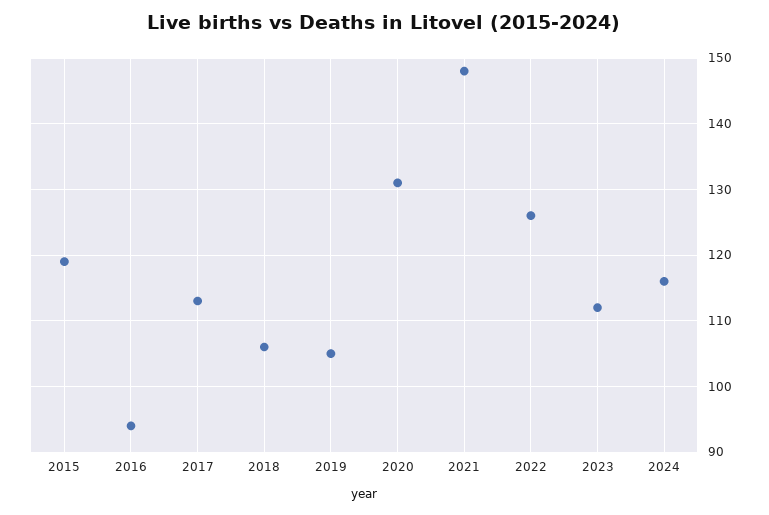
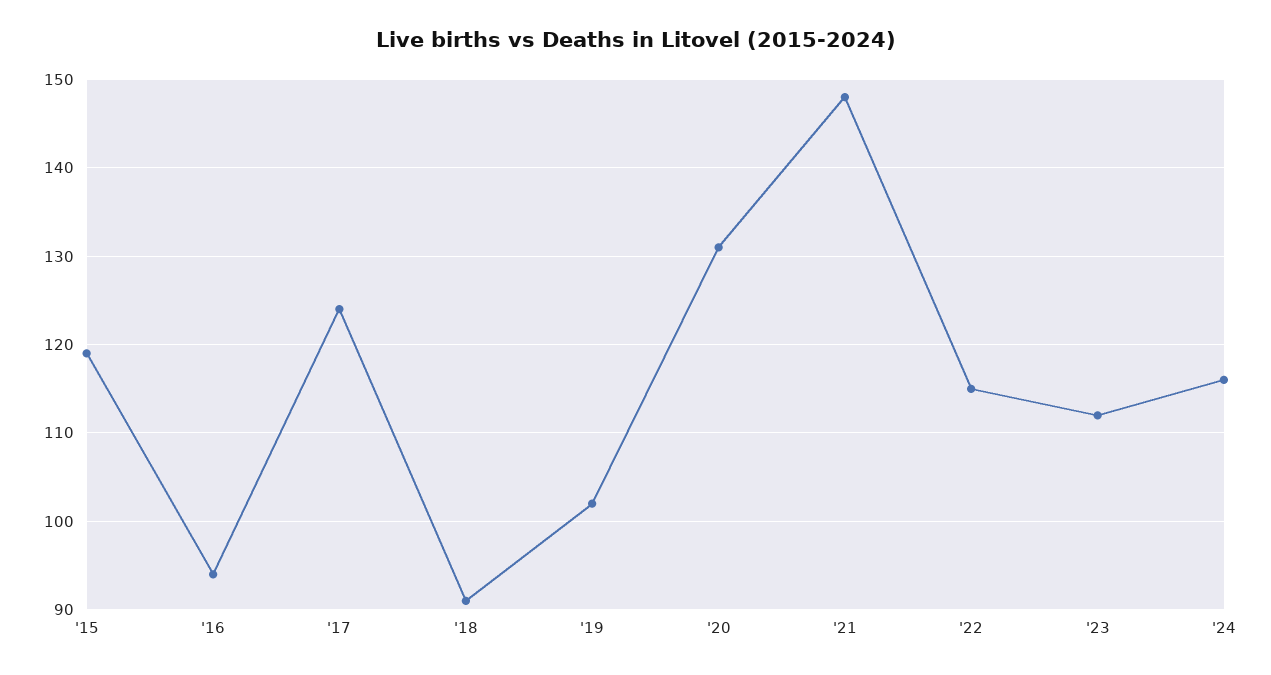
  {
    "2015": 119,
    "2016": 94,
-   "2017": 113,
+   "2017": 124,
-   "2018": 106,
+   "2018": 91,
-   "2019": 105,
+   "2019": 102,
    "2020": 131,
    "2021": 148,
-   "2022": 126,
+   "2022": 115,
    "2023": 112,
    "2024": 116
  }

